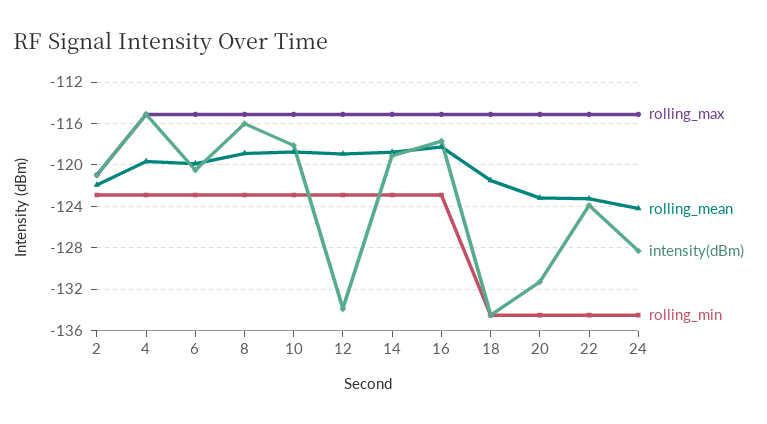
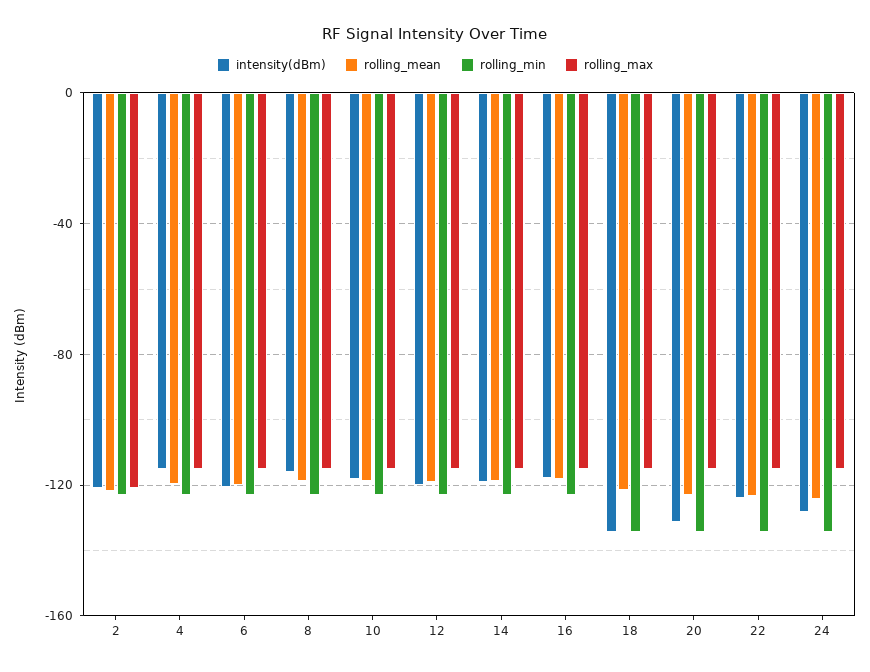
  {
    "rolling_max": {
      "2": -121,
      "4": -115,
      "6": -115,
      "8": -115,
      "10": -115,
      "12": -115,
      "14": -115,
      "16": -115,
      "18": -115,
      "20": -115,
      "22": -115,
      "24": -115
    },
    "rolling_mean": {
      "2": -122,
      "4": -120,
      "6": -120,
      "8": -119,
      "10": -119,
      "12": -119,
      "14": -119,
      "16": -118,
      "18": -121,
      "20": -123,
      "22": -123,
      "24": -124
    },
    "intensity(dBm)": {
      "2": -121,
      "4": -115,
      "6": -121,
      "8": -116,
      "10": -118,
-     "12": -134,
+     "12": -120,
      "14": -119,
      "16": -118,
      "18": -135,
      "20": -131,
      "22": -124,
      "24": -128
    },
    "rolling_min": {
      "2": -123,
      "4": -123,
      "6": -123,
      "8": -123,
      "10": -123,
      "12": -123,
      "14": -123,
      "16": -123,
      "18": -135,
      "20": -135,
      "22": -135,
      "24": -135
    }
  }

